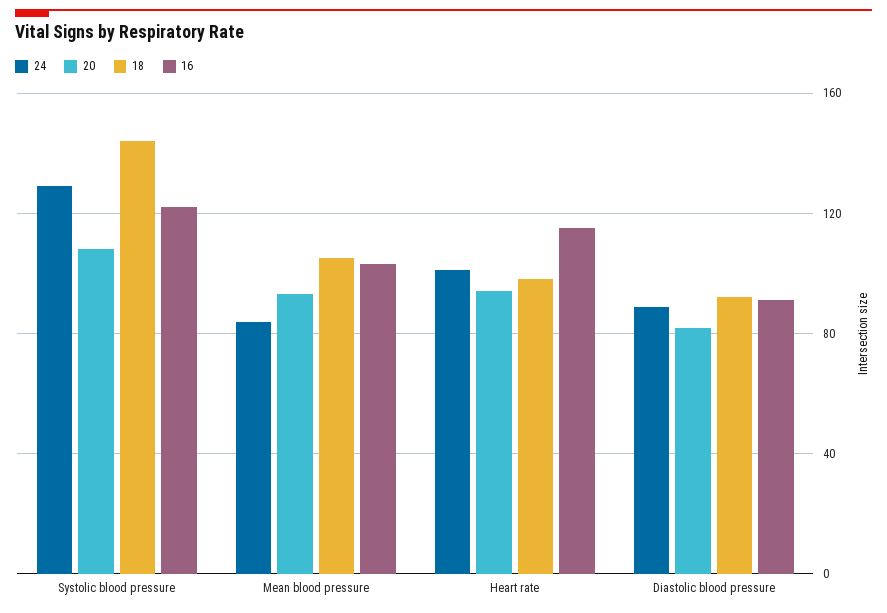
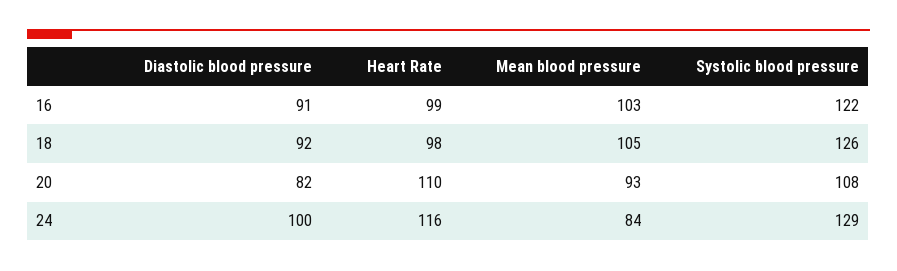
  {
    "24": {
      "Systolic blood pressure": 129,
      "Mean blood pressure": 84,
-     "Heart rate": 100,
+     "Heart rate": 116,
-     "Diastolic blood pressure": 90
+     "Diastolic blood pressure": 100
    },
    "20": {
      "Systolic blood pressure": 108,
      "Mean blood pressure": 93,
-     "Heart rate": 95,
+     "Heart rate": 110,
      "Diastolic blood pressure": 82
    },
    "18": {
-     "Systolic blood pressure": 145,
+     "Systolic blood pressure": 126,
      "Mean blood pressure": 105,
      "Heart rate": 98,
      "Diastolic blood pressure": 92
    },
    "16": {
      "Systolic blood pressure": 122,
      "Mean blood pressure": 103,
-     "Heart rate": 115,
+     "Heart rate": 99,
      "Diastolic blood pressure": 91
    }
  }

